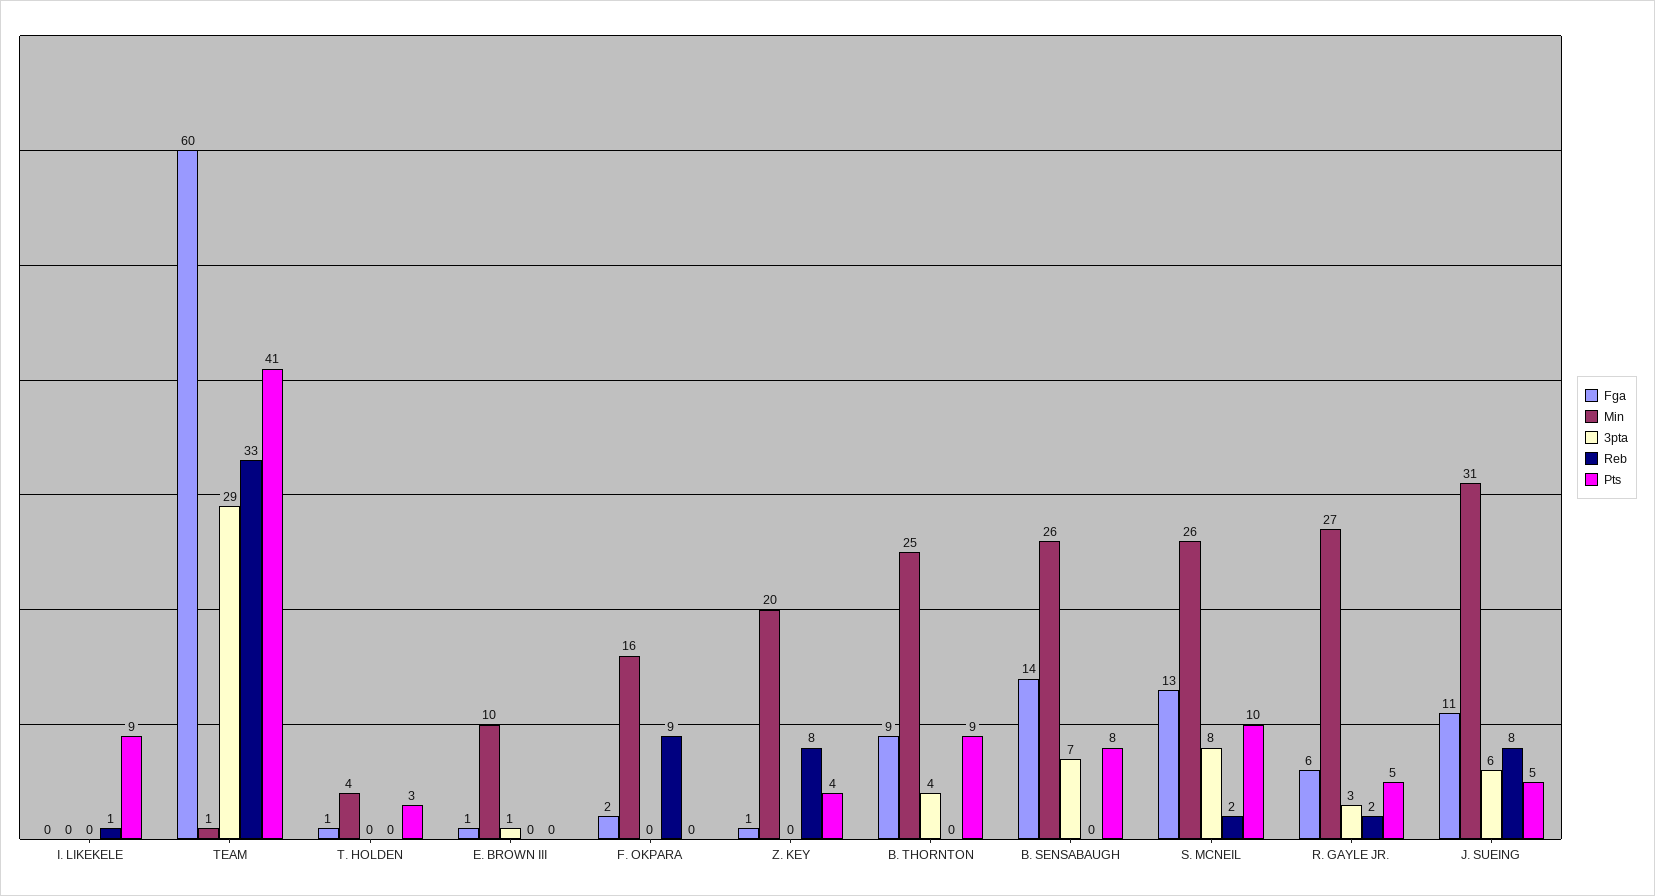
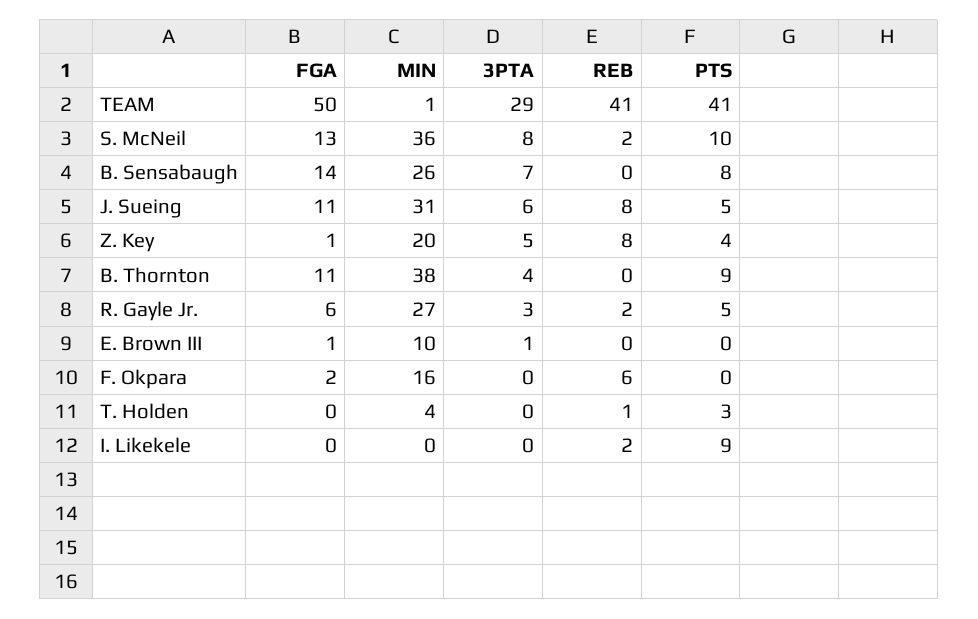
  {
    "Fga": {
      "I. LIKEKELE": 0,
-     "TEAM": 60,
+     "TEAM": 50,
-     "T. HOLDEN": 1,
+     "T. HOLDEN": 0,
      "E. BROWN III": 1,
      "F. OKPARA": 2,
      "Z. KEY": 1,
-     "B. THORNTON": 9,
+     "B. THORNTON": 11,
      "B. SENSABAUGH": 14,
      "S. MCNEIL": 13,
      "R. GAYLE JR.": 6,
      "J. SUEING": 11
    },
    "Min": {
      "I. LIKEKELE": 0,
      "TEAM": 1,
      "T. HOLDEN": 4,
      "E. BROWN III": 10,
      "F. OKPARA": 16,
      "Z. KEY": 20,
-     "B. THORNTON": 25,
+     "B. THORNTON": 38,
      "B. SENSABAUGH": 26,
-     "S. MCNEIL": 26,
+     "S. MCNEIL": 36,
      "R. GAYLE JR.": 27,
      "J. SUEING": 31
    },
    "3pta": {
      "I. LIKEKELE": 0,
      "TEAM": 29,
      "T. HOLDEN": 0,
      "E. BROWN III": 1,
      "F. OKPARA": 0,
-     "Z. KEY": 0,
+     "Z. KEY": 5,
      "B. THORNTON": 4,
      "B. SENSABAUGH": 7,
      "S. MCNEIL": 8,
      "R. GAYLE JR.": 3,
      "J. SUEING": 6
    },
    "Reb": {
-     "I. LIKEKELE": 1,
+     "I. LIKEKELE": 2,
-     "TEAM": 33,
+     "TEAM": 41,
-     "T. HOLDEN": 0,
+     "T. HOLDEN": 1,
      "E. BROWN III": 0,
-     "F. OKPARA": 9,
+     "F. OKPARA": 6,
      "Z. KEY": 8,
      "B. THORNTON": 0,
      "B. SENSABAUGH": 0,
      "S. MCNEIL": 2,
      "R. GAYLE JR.": 2,
      "J. SUEING": 8
    },
    "Pts": {
      "I. LIKEKELE": 9,
      "TEAM": 41,
      "T. HOLDEN": 3,
      "E. BROWN III": 0,
      "F. OKPARA": 0,
      "Z. KEY": 4,
      "B. THORNTON": 9,
      "B. SENSABAUGH": 8,
      "S. MCNEIL": 10,
      "R. GAYLE JR.": 5,
      "J. SUEING": 5
    }
  }

